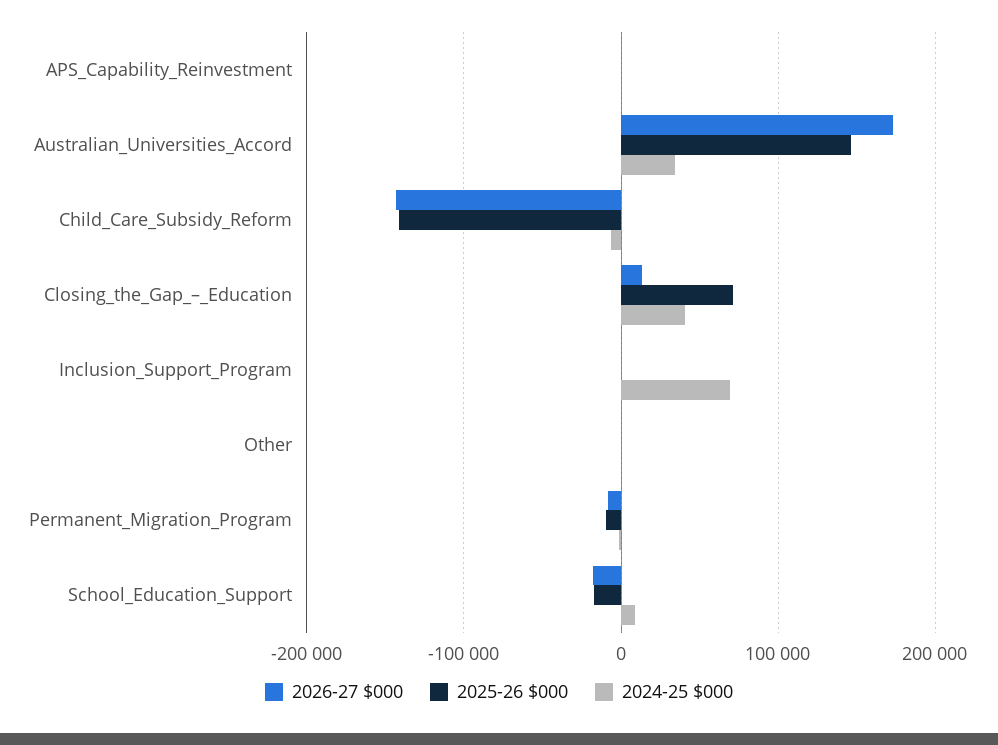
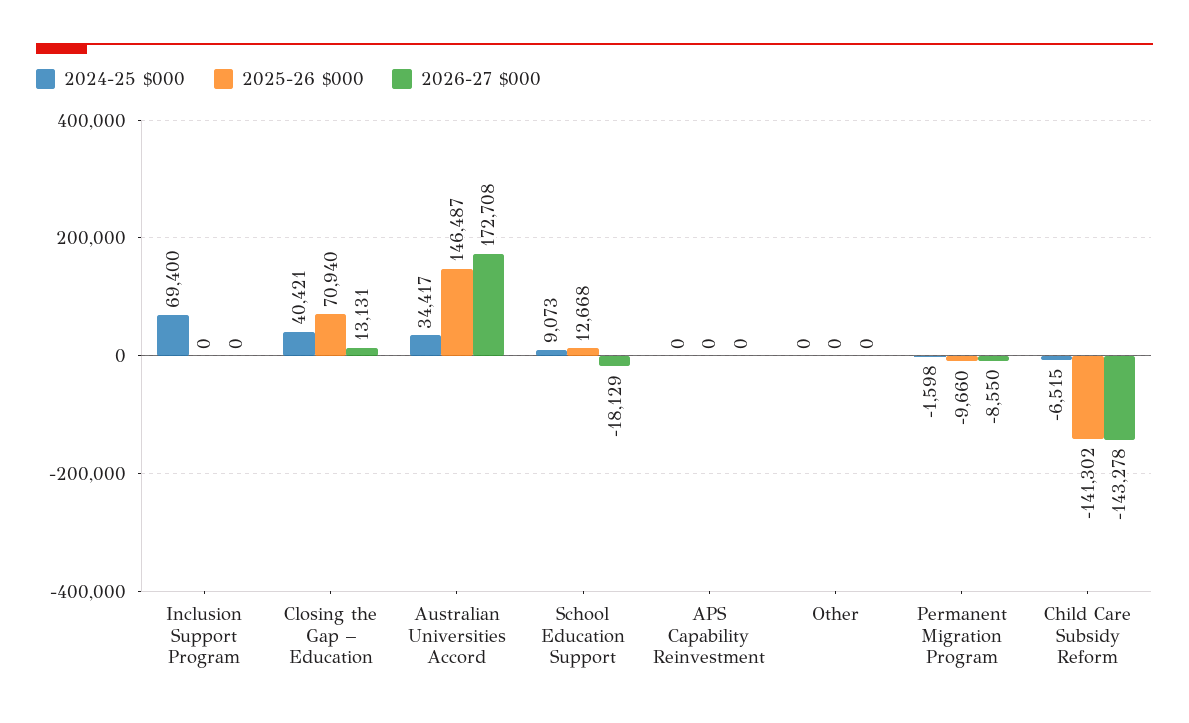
  {
    "2026-27 $000": {
      "APS_Capability_Reinvestment": 0,
      "Australian_Universities_Accord": 172708,
      "Child_Care_Subsidy_Reform": -143278,
      "Closing_the_Gap_–_Education": 13131,
      "Inclusion_Support_Program": 0,
      "Other": 0,
      "Permanent_Migration_Program": -8550,
      "School_Education_Support": -18129
    },
    "2025-26 $000": {
      "APS_Capability_Reinvestment": 0,
      "Australian_Universities_Accord": 146487,
      "Child_Care_Subsidy_Reform": -141302,
      "Closing_the_Gap_–_Education": 70940,
      "Inclusion_Support_Program": 0,
      "Other": 0,
      "Permanent_Migration_Program": -9660,
-     "School_Education_Support": -20000
+     "School_Education_Support": 12668
    },
    "2024-25 $000": {
      "APS_Capability_Reinvestment": 0,
      "Australian_Universities_Accord": 34417,
      "Child_Care_Subsidy_Reform": -6515,
      "Closing_the_Gap_–_Education": 40421,
      "Inclusion_Support_Program": 69400,
      "Other": 0,
      "Permanent_Migration_Program": -1598,
      "School_Education_Support": 9073
    }
  }

